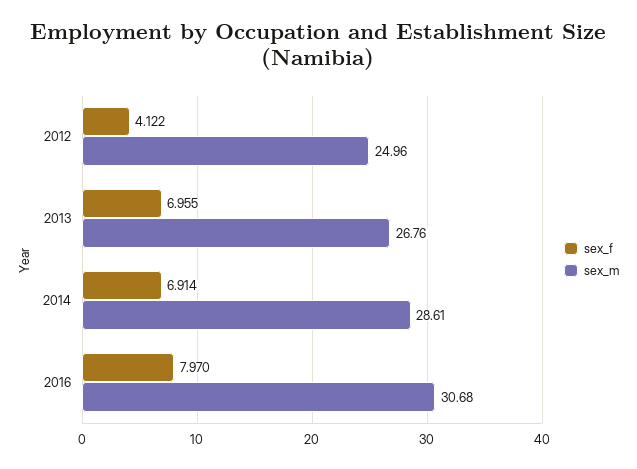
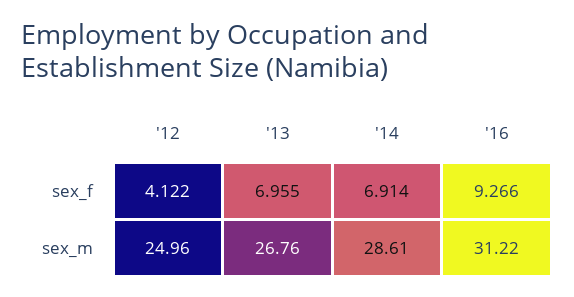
  {
    "sex_f": {
      "2012": 4.122,
      "2013": 6.955,
      "2014": 6.914,
-     "2016": 7.97
+     "2016": 9.266
    },
    "sex_m": {
      "2012": 24.96,
      "2013": 26.76,
      "2014": 28.61,
-     "2016": 30.68
+     "2016": 31.22
    }
  }

